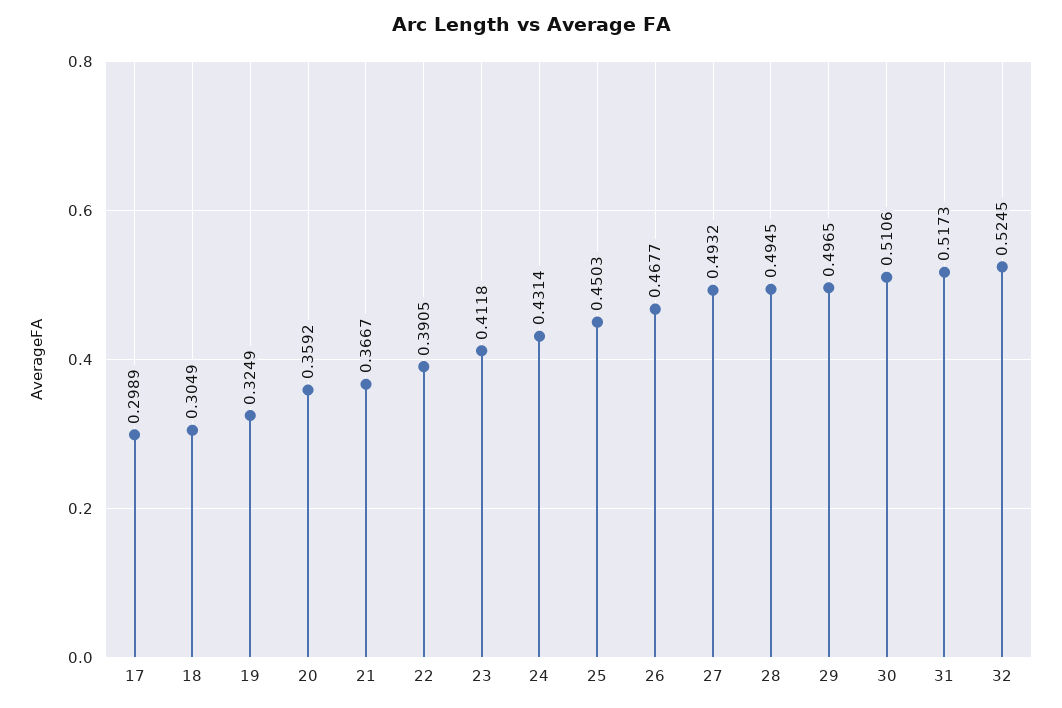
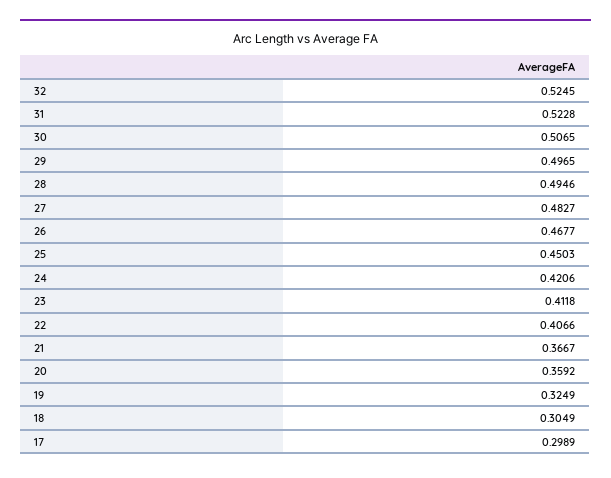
  {
    "17": 0.2989,
    "18": 0.3049,
    "19": 0.3249,
    "20": 0.3592,
    "21": 0.3667,
-   "22": 0.3905,
+   "22": 0.4066,
    "23": 0.4118,
-   "24": 0.4314,
+   "24": 0.4206,
    "25": 0.4503,
    "26": 0.4677,
-   "27": 0.4932,
+   "27": 0.4827,
-   "28": 0.4945,
+   "28": 0.4946,
    "29": 0.4965,
-   "30": 0.5106,
+   "30": 0.5065,
-   "31": 0.5173,
+   "31": 0.5228,
    "32": 0.5245
  }

